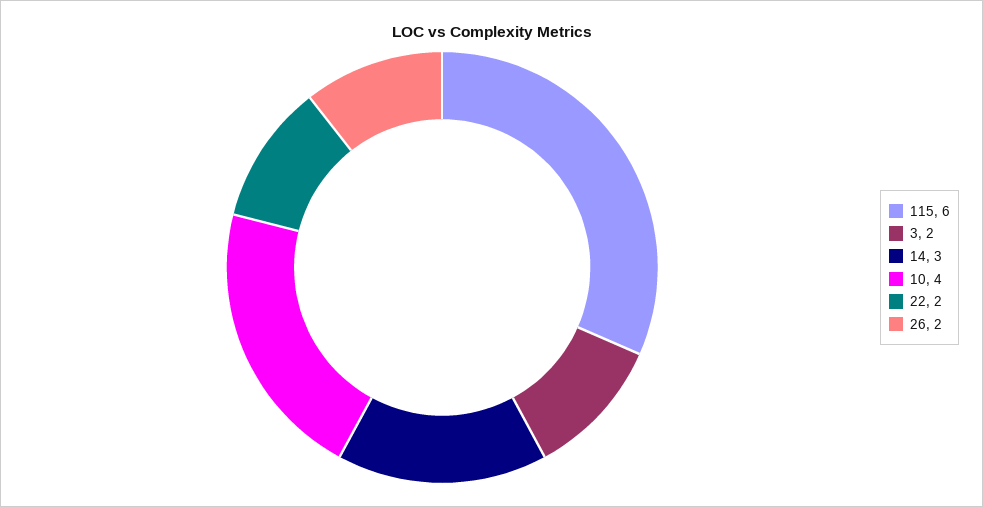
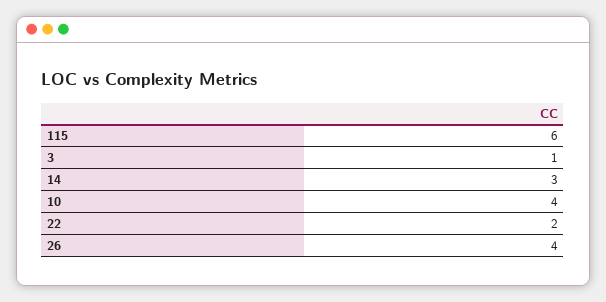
  {
    "115": 6,
-   "3": 2,
+   "3": 1,
    "14": 3,
    "10": 4,
    "22": 2,
-   "26": 2
+   "26": 4
  }

